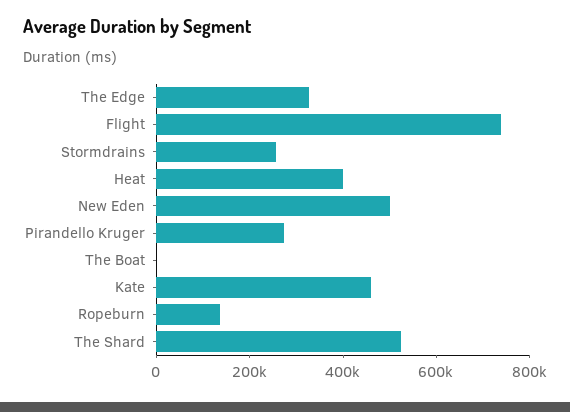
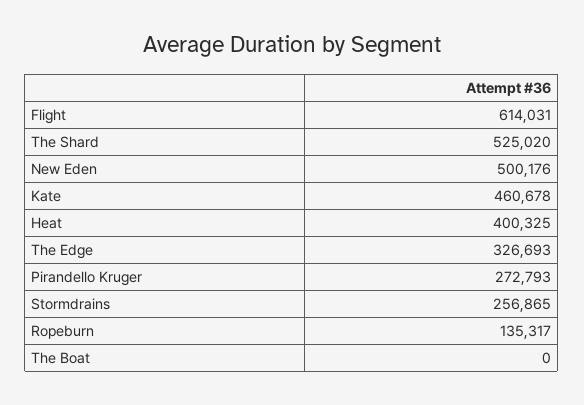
  {
    "The Edge": 326693,
-   "Flight": 750000,
+   "Flight": 614031,
    "Stormdrains": 256865,
    "Heat": 400325,
    "New Eden": 500176,
    "Pirandello Kruger": 272793,
    "The Boat": 0,
    "Kate": 460678,
    "Ropeburn": 135317,
    "The Shard": 525020
  }

